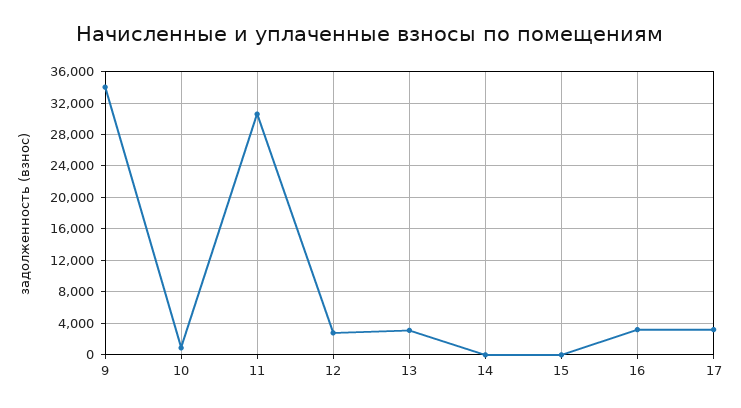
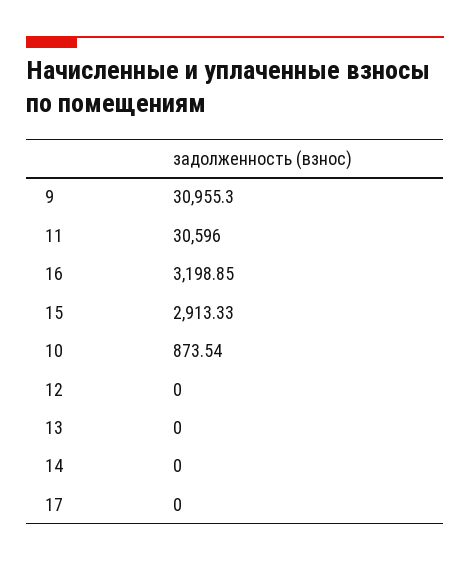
  {
-   "9": 34000,
+   "9": 30955.3,
    "10": 873.54,
    "11": 30596,
-   "12": 3000,
+   "12": 0,
-   "13": 3000,
+   "13": 0,
    "14": 0,
-   "15": 0,
+   "15": 2913.33,
    "16": 3198.85,
-   "17": 3000
+   "17": 0
  }

